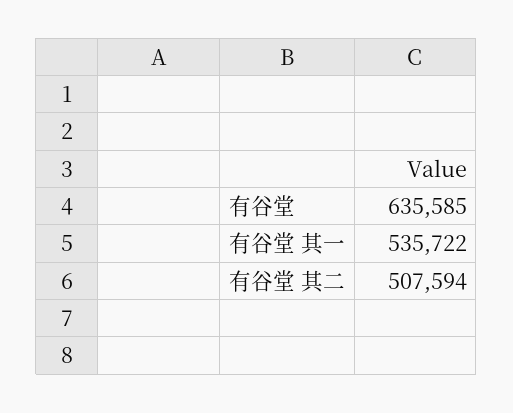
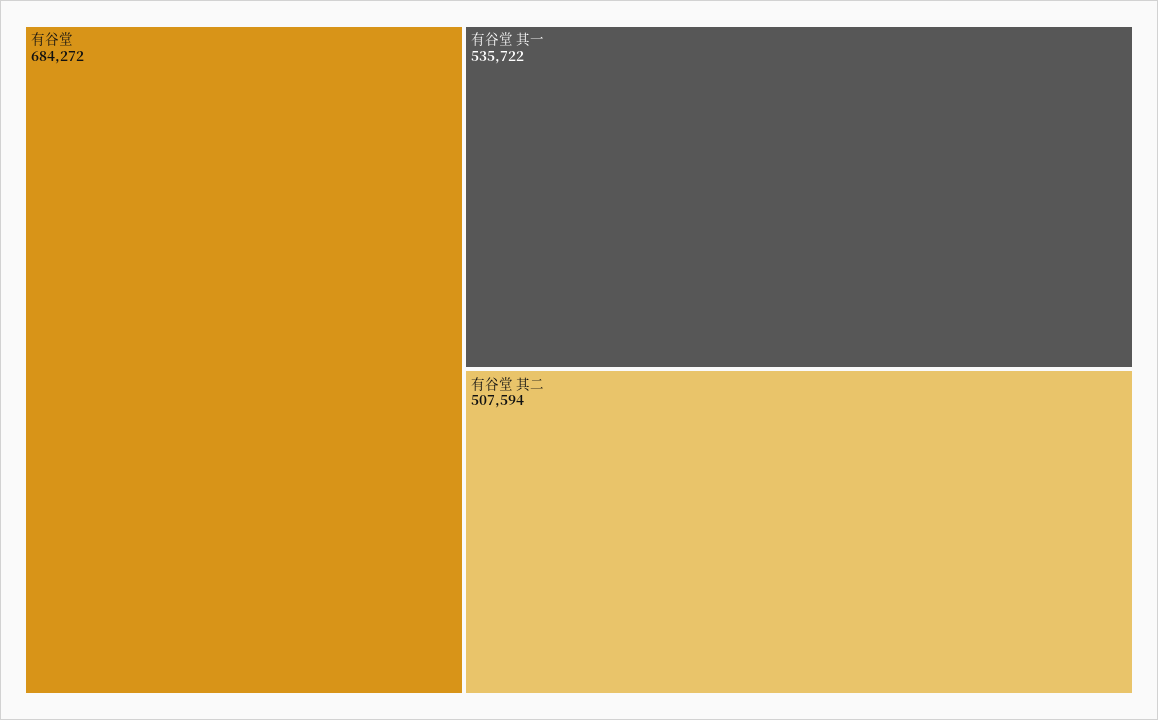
  {
-   "有谷堂": 635585,
+   "有谷堂": 684272,
    "有谷堂 其一": 535722,
    "有谷堂 其二": 507594
  }

